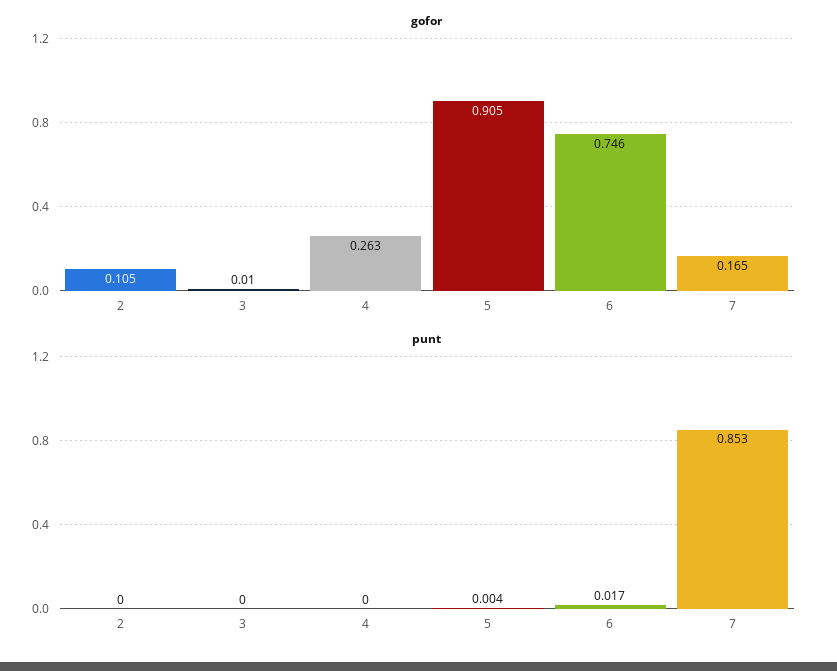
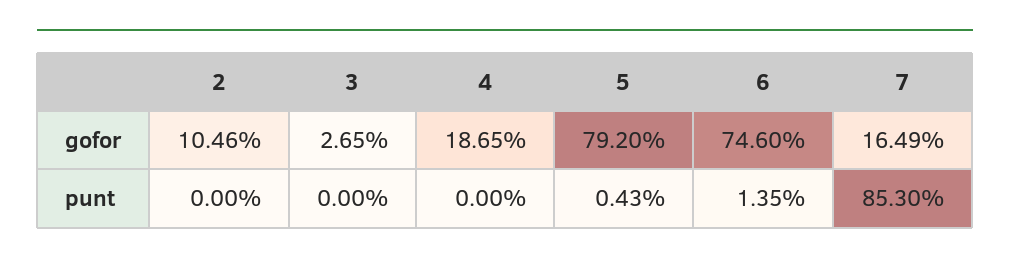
  {
    "gofor": {
      "2": 0.1046,
-     "3": 0.01,
+     "3": 0.0265,
-     "4": 0.263,
+     "4": 0.1865,
-     "5": 0.905,
+     "5": 0.792,
      "6": 0.746,
      "7": 0.1649
    },
    "punt": {
      "2": 0,
      "3": 0,
      "4": 0,
      "5": 0.0043,
-     "6": 0.017,
+     "6": 0.0135,
      "7": 0.853
    }
  }

